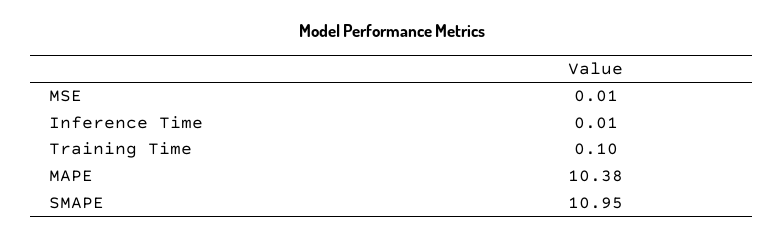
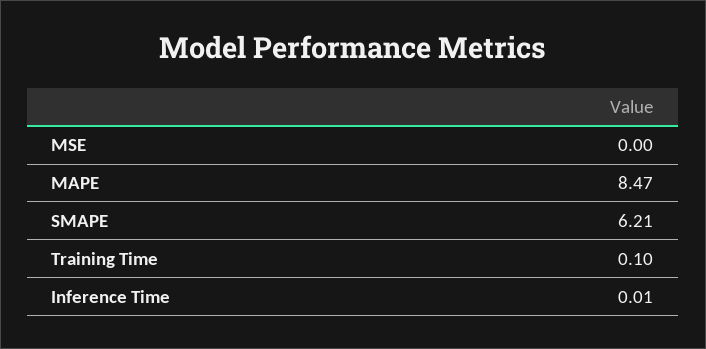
  {
-   "MSE": 0.01,
+   "MSE": 0,
    "Inference Time": 0.01,
    "Training Time": 0.1,
-   "MAPE": 10.38,
+   "MAPE": 8.47,
-   "SMAPE": 10.95
+   "SMAPE": 6.21
  }

